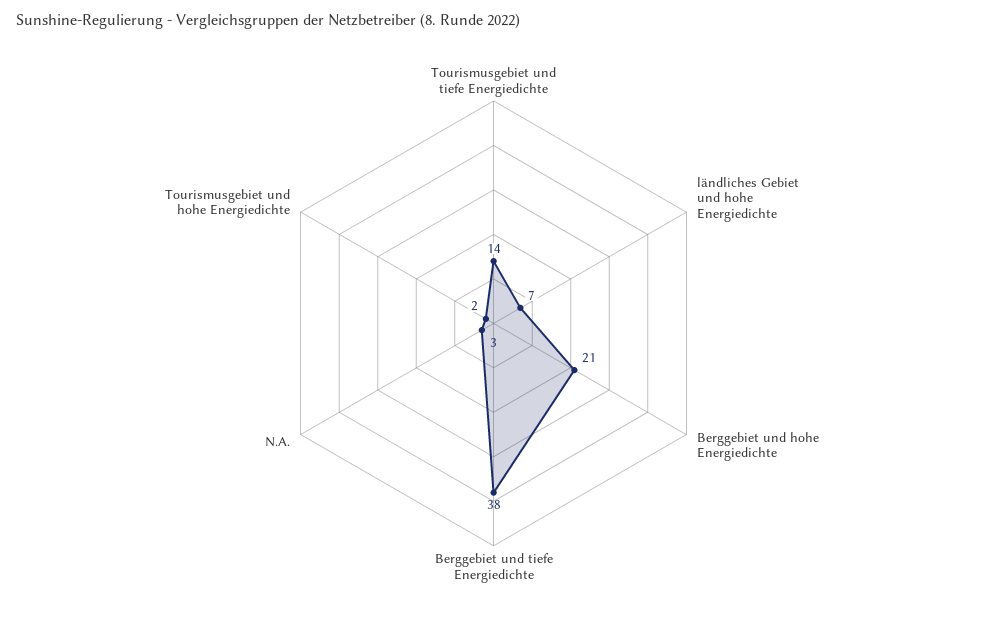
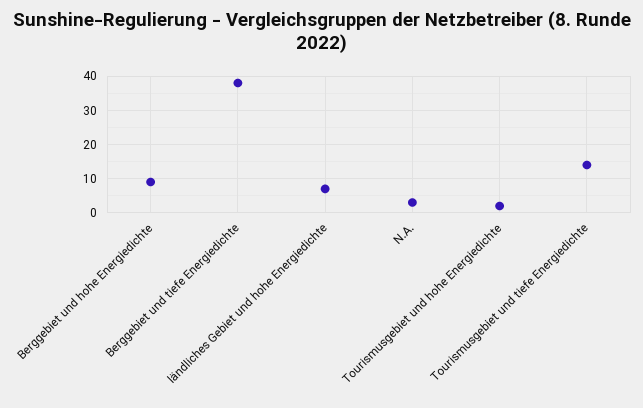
  {
    "Tourismusgebiet und tiefe Energiedichte": 14,
    "ländliches Gebiet und hohe Energiedichte": 7,
-   "Berggebiet und hohe Energiedichte": 21,
+   "Berggebiet und hohe Energiedichte": 10,
    "Berggebiet und tiefe Energiedichte": 38,
    "N.A.": 3,
    "Tourismusgebiet und hohe Energiedichte": 2
  }

